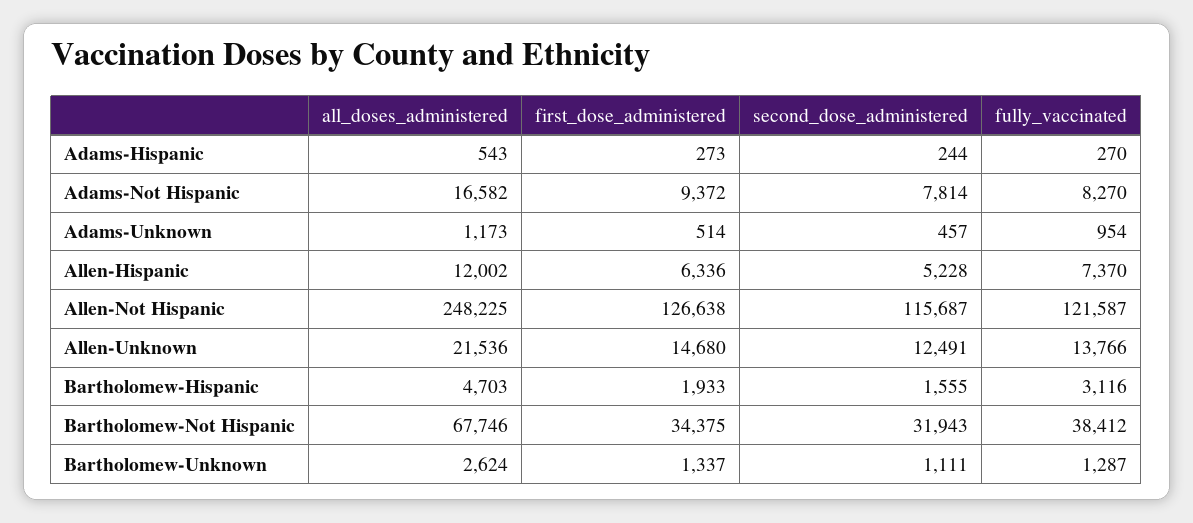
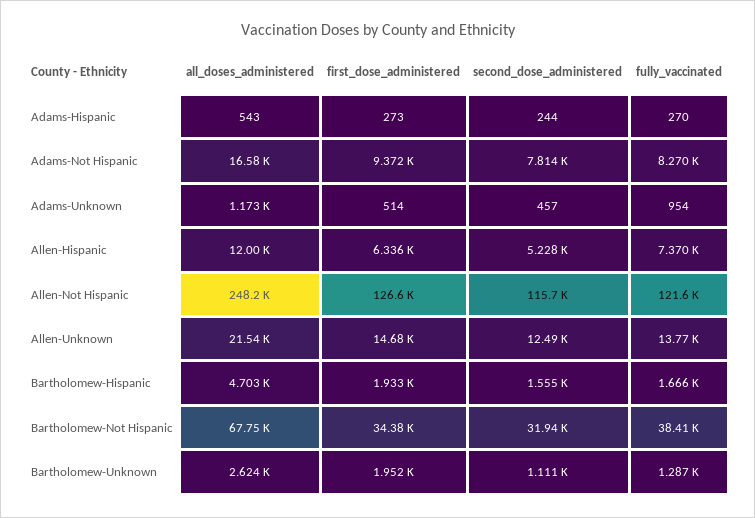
  {
    "all_doses_administered": {
      "Adams-Hispanic": 543,
      "Adams-Not Hispanic": 16582,
      "Adams-Unknown": 1173,
      "Allen-Hispanic": 12002,
      "Allen-Not Hispanic": 248225,
      "Allen-Unknown": 21536,
      "Bartholomew-Hispanic": 4703,
      "Bartholomew-Not Hispanic": 67746,
      "Bartholomew-Unknown": 2624
    },
    "first_dose_administered": {
      "Adams-Hispanic": 273,
      "Adams-Not Hispanic": 9372,
      "Adams-Unknown": 514,
      "Allen-Hispanic": 6336,
      "Allen-Not Hispanic": 126638,
      "Allen-Unknown": 14680,
      "Bartholomew-Hispanic": 1933,
      "Bartholomew-Not Hispanic": 34375,
-     "Bartholomew-Unknown": 1337
+     "Bartholomew-Unknown": 1952
    },
    "second_dose_administered": {
      "Adams-Hispanic": 244,
      "Adams-Not Hispanic": 7814,
      "Adams-Unknown": 457,
      "Allen-Hispanic": 5228,
      "Allen-Not Hispanic": 115687,
      "Allen-Unknown": 12491,
      "Bartholomew-Hispanic": 1555,
      "Bartholomew-Not Hispanic": 31943,
      "Bartholomew-Unknown": 1111
    },
    "fully_vaccinated": {
      "Adams-Hispanic": 270,
      "Adams-Not Hispanic": 8270,
      "Adams-Unknown": 954,
      "Allen-Hispanic": 7370,
      "Allen-Not Hispanic": 121587,
      "Allen-Unknown": 13766,
-     "Bartholomew-Hispanic": 3116,
+     "Bartholomew-Hispanic": 1666,
      "Bartholomew-Not Hispanic": 38412,
      "Bartholomew-Unknown": 1287
    }
  }

